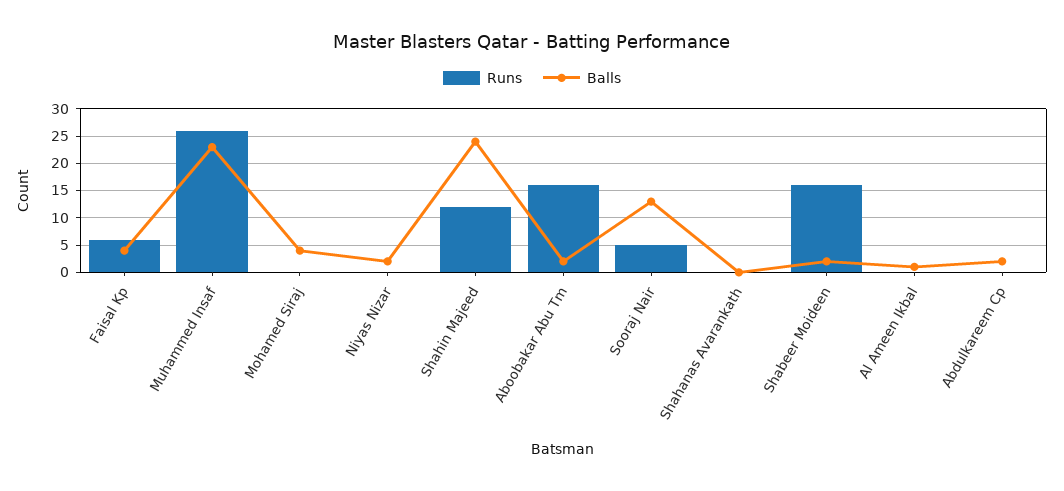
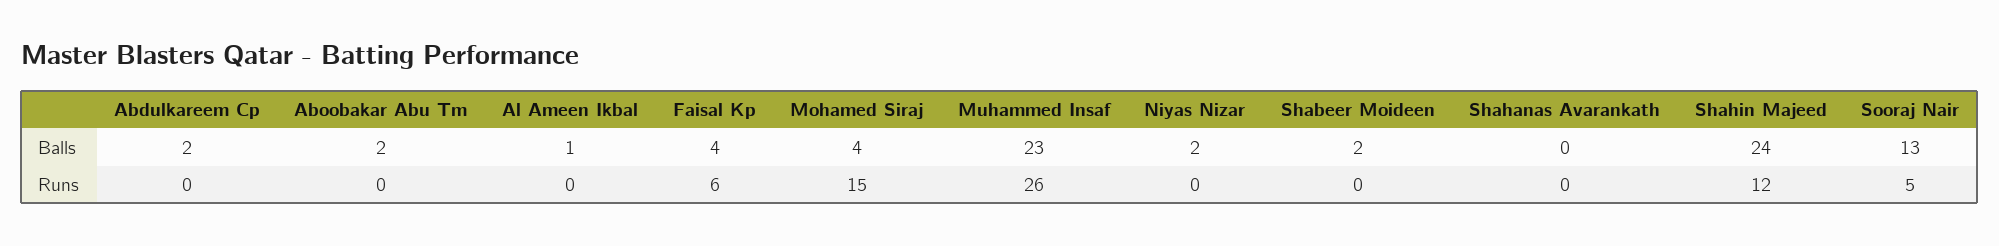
  {
    "Runs": {
      "Faisal Kp": 6,
      "Muhammed Insaf": 26,
-     "Mohamed Siraj": 0,
+     "Mohamed Siraj": 15,
      "Niyas Nizar": 0,
      "Shahin Majeed": 12,
-     "Aboobakar Abu Tm": 15,
+     "Aboobakar Abu Tm": 0,
      "Sooraj Nair": 5,
      "Shahanas Avarankath": 0,
-     "Shabeer Moideen": 15,
+     "Shabeer Moideen": 0,
      "Al Ameen Ikbal": 0,
      "Abdulkareem Cp": 0
    },
    "Balls": {
      "Faisal Kp": 4,
      "Muhammed Insaf": 23,
      "Mohamed Siraj": 4,
      "Niyas Nizar": 2,
      "Shahin Majeed": 24,
      "Aboobakar Abu Tm": 2,
      "Sooraj Nair": 13,
      "Shahanas Avarankath": 0,
      "Shabeer Moideen": 2,
      "Al Ameen Ikbal": 1,
      "Abdulkareem Cp": 2
    }
  }

